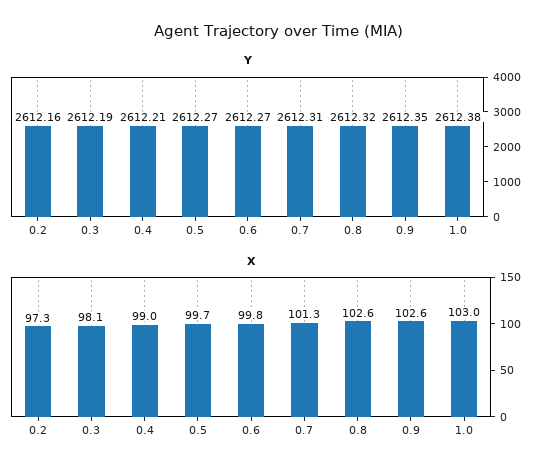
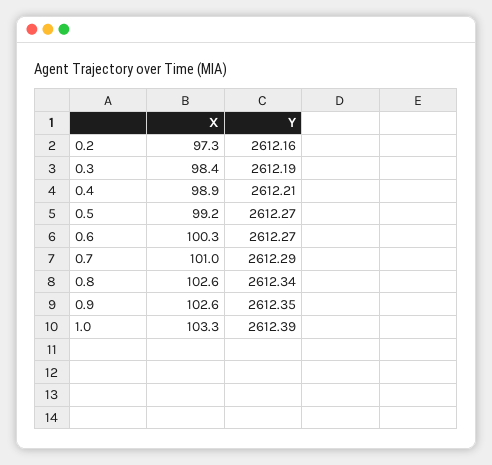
  {
    "Y": {
      "0.2": 2612.16,
      "0.3": 2612.19,
      "0.4": 2612.21,
      "0.5": 2612.27,
      "0.6": 2612.27,
-     "0.7": 2612.31,
+     "0.7": 2612.29,
-     "0.8": 2612.32,
+     "0.8": 2612.34,
      "0.9": 2612.35,
-     "1.0": 2612.38
+     "1.0": 2612.39
    },
    "X": {
      "0.2": 97.3,
-     "0.3": 98.1,
+     "0.3": 98.4,
-     "0.4": 99,
+     "0.4": 98.9,
-     "0.5": 99.7,
+     "0.5": 99.2,
-     "0.6": 99.8,
+     "0.6": 100.3,
-     "0.7": 101.3,
+     "0.7": 101,
      "0.8": 102.6,
      "0.9": 102.6,
-     "1.0": 103
+     "1.0": 103.3
    }
  }

